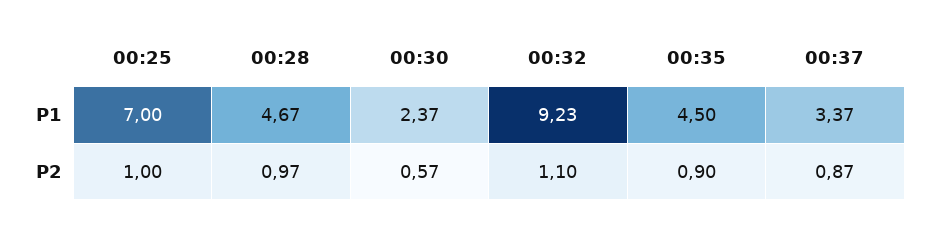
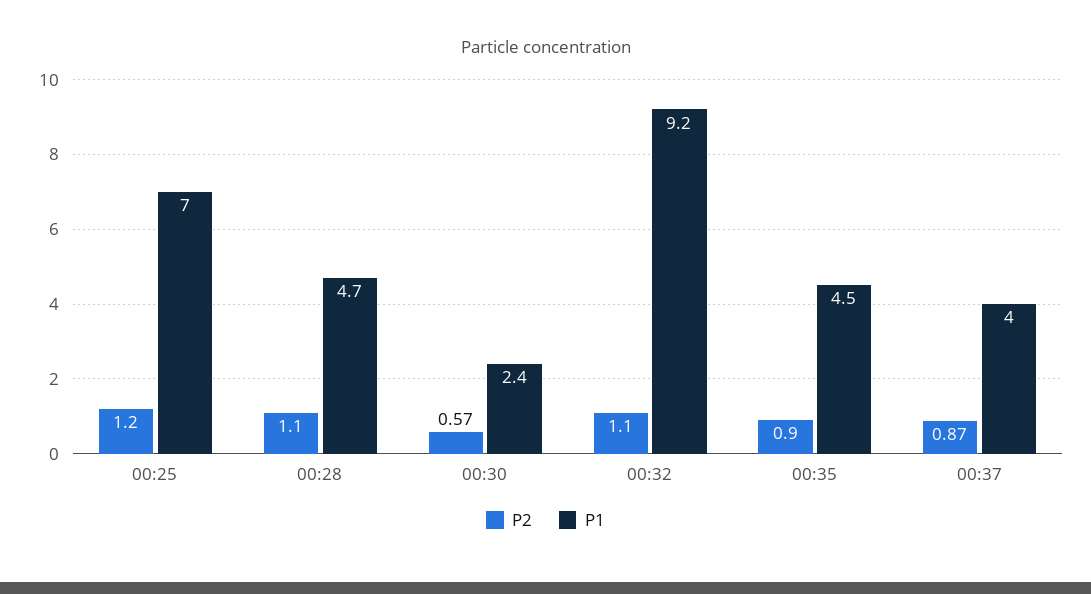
  {
    "P1": {
      "00:25": 7,
      "00:28": 4.67,
      "00:30": 2.37,
      "00:32": 9.23,
      "00:35": 4.5,
-     "00:37": 3.37
+     "00:37": 4
    },
    "P2": {
-     "00:25": 1,
+     "00:25": 1.2,
-     "00:28": 0.97,
+     "00:28": 1.1,
      "00:30": 0.57,
      "00:32": 1.1,
      "00:35": 0.9,
      "00:37": 0.87
    }
  }

